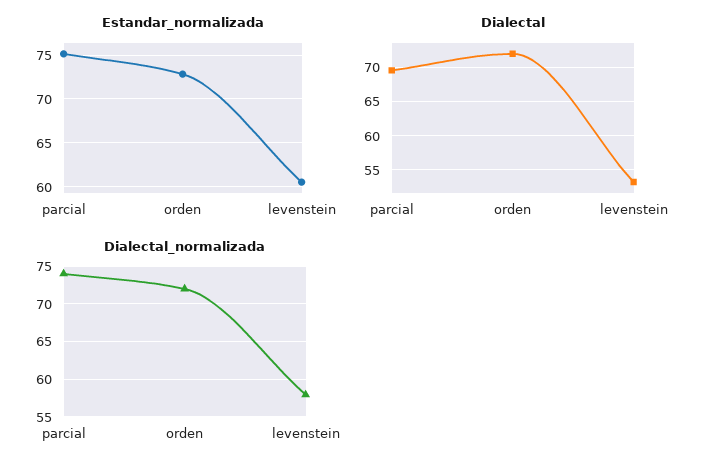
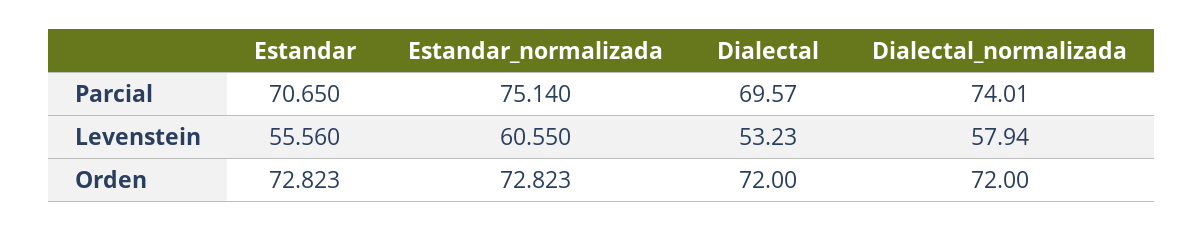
  {
    "Estandar_normalizada": {
      "parcial": 75.14,
      "orden": 72.823,
      "levenstein": 60.55
    },
    "Dialectal": {
      "parcial": 69.57,
      "orden": 72,
      "levenstein": 53.23
    },
    "Dialectal_normalizada": {
      "parcial": 74.01,
      "orden": 72,
      "levenstein": 57.94
-   }
+   },
+   "Estandar": {
+     "parcial": 70.65,
+     "levenstein": 55.56,
+     "orden": 72.823
+   }
  }

